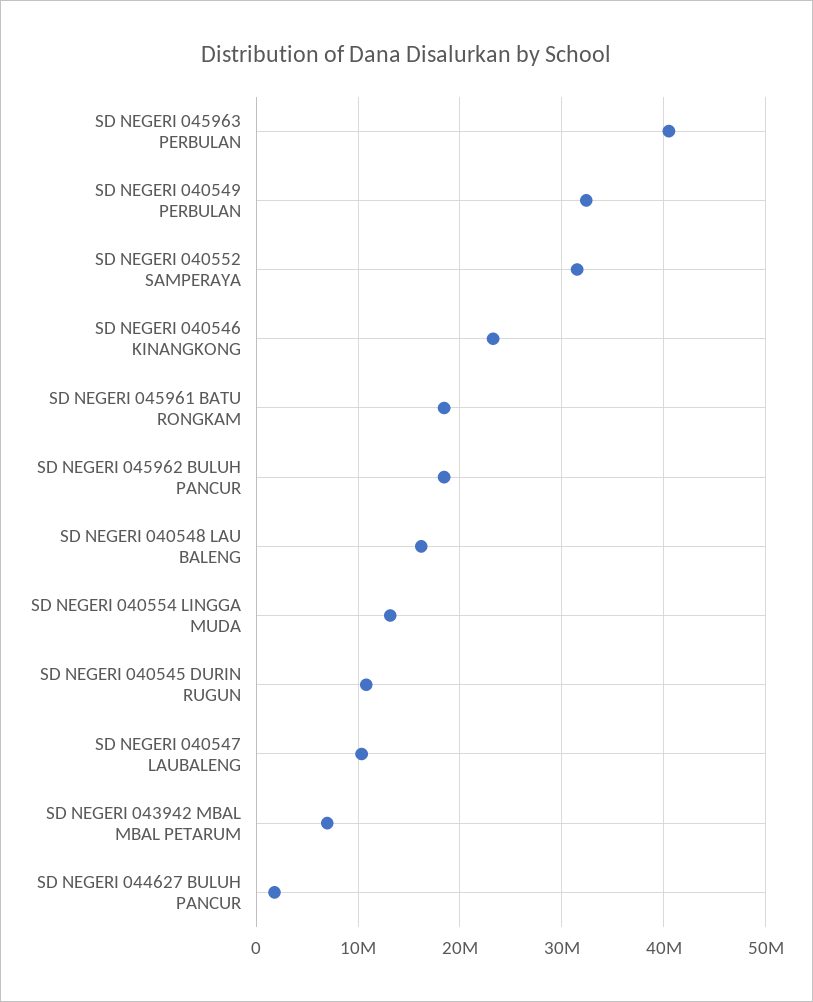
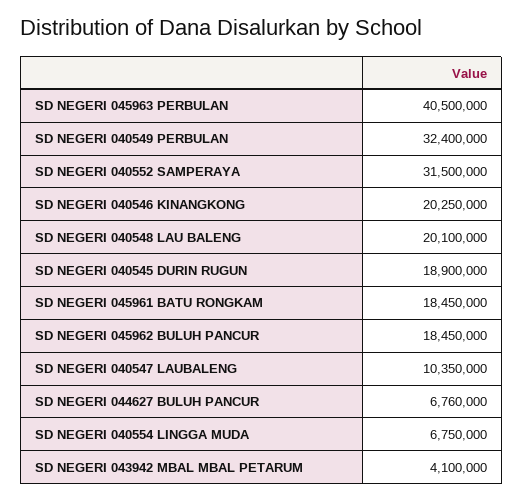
  {
    "SD NEGERI 045963 PERBULAN": 40500000,
    "SD NEGERI 040549 PERBULAN": 32400000,
    "SD NEGERI 040552 SAMPERAYA": 31500000,
-   "SD NEGERI 040546 KINANGKONG": 23000000,
+   "SD NEGERI 040546 KINANGKONG": 20250000,
    "SD NEGERI 045961 BATU RONGKAM": 18450000,
    "SD NEGERI 045962 BULUH PANCUR": 18450000,
-   "SD NEGERI 040548 LAU BALENG": 16000000,
+   "SD NEGERI 040548 LAU BALENG": 20100000,
-   "SD NEGERI 040554 LINGGA MUDA": 13000000,
+   "SD NEGERI 040554 LINGGA MUDA": 6750000,
-   "SD NEGERI 040545 DURIN RUGUN": 11000000,
+   "SD NEGERI 040545 DURIN RUGUN": 18900000,
    "SD NEGERI 040547 LAUBALENG": 10350000,
-   "SD NEGERI 043942 MBAL MBAL PETARUM": 7000000,
+   "SD NEGERI 043942 MBAL MBAL PETARUM": 4100000,
-   "SD NEGERI 044627 BULUH PANCUR": 2000000
+   "SD NEGERI 044627 BULUH PANCUR": 6760000
  }

